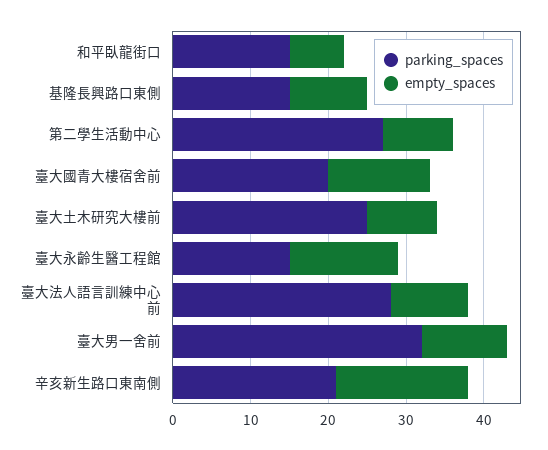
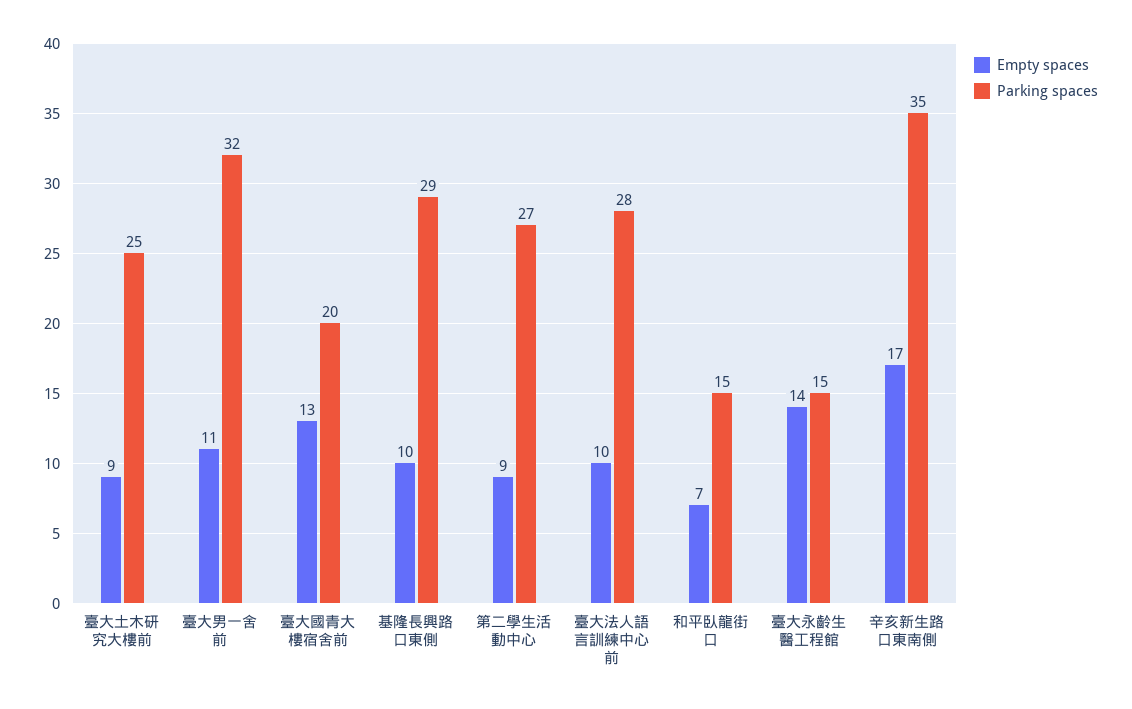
  {
    "parking_spaces": {
      "和平臥龍街口": 15,
-     "基隆長興路口東側": 15,
+     "基隆長興路口東側": 29,
      "第二學生活動中心": 27,
      "臺大國青大樓宿舍前": 20,
      "臺大土木研究大樓前": 25,
      "臺大永齡生醫工程館": 15,
      "臺大法人語言訓練中心前": 28,
      "臺大男一舍前": 32,
-     "辛亥新生路口東南側": 20
+     "辛亥新生路口東南側": 35
    },
    "empty_spaces": {
      "和平臥龍街口": 7,
      "基隆長興路口東側": 10,
      "第二學生活動中心": 9,
      "臺大國青大樓宿舍前": 13,
      "臺大土木研究大樓前": 9,
      "臺大永齡生醫工程館": 14,
      "臺大法人語言訓練中心前": 10,
      "臺大男一舍前": 11,
      "辛亥新生路口東南側": 17
    }
  }

